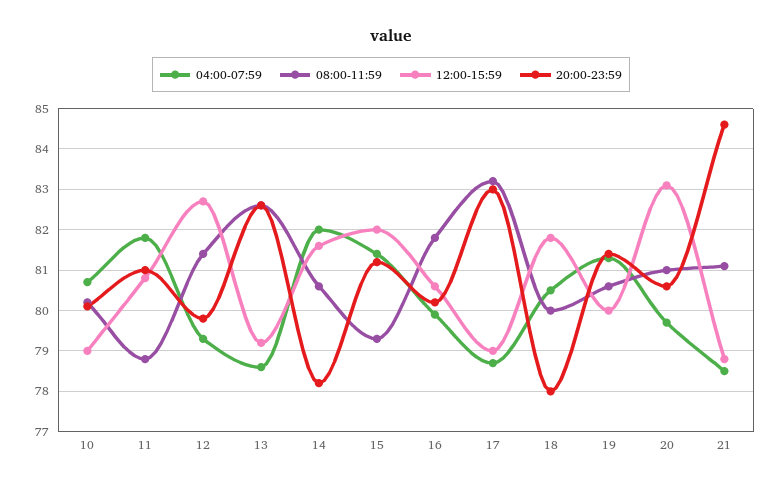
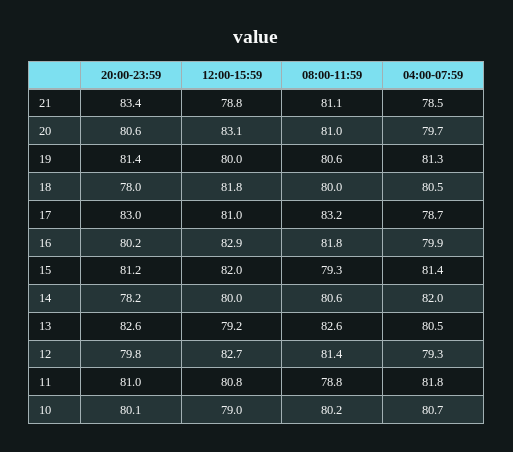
  {
    "04:00-07:59": {
      "10": 80.7,
      "11": 81.8,
      "12": 79.3,
-     "13": 78.5,
+     "13": 80.5,
      "14": 82,
      "15": 81.4,
      "16": 79.9,
      "17": 78.7,
      "18": 80.5,
      "19": 81.3,
      "20": 79.7,
      "21": 78.5
    },
    "08:00-11:59": {
      "10": 80.2,
      "11": 78.8,
      "12": 81.4,
      "13": 82.6,
      "14": 80.6,
      "15": 79.3,
      "16": 81.8,
      "17": 83.2,
      "18": 80,
      "19": 80.6,
      "20": 81,
      "21": 81.1
    },
    "12:00-15:59": {
      "10": 79,
      "11": 80.8,
      "12": 82.7,
      "13": 79.2,
-     "14": 81.5,
+     "14": 80,
      "15": 82,
-     "16": 80.5,
+     "16": 82.9,
-     "17": 79,
+     "17": 81,
      "18": 81.8,
      "19": 80,
      "20": 83.1,
      "21": 78.8
    },
    "20:00-23:59": {
      "10": 80.1,
      "11": 81,
      "12": 79.8,
      "13": 82.6,
      "14": 78.2,
      "15": 81.2,
      "16": 80.2,
      "17": 83,
      "18": 78,
      "19": 81.4,
      "20": 80.6,
-     "21": 84.5
+     "21": 83.4
    }
  }

